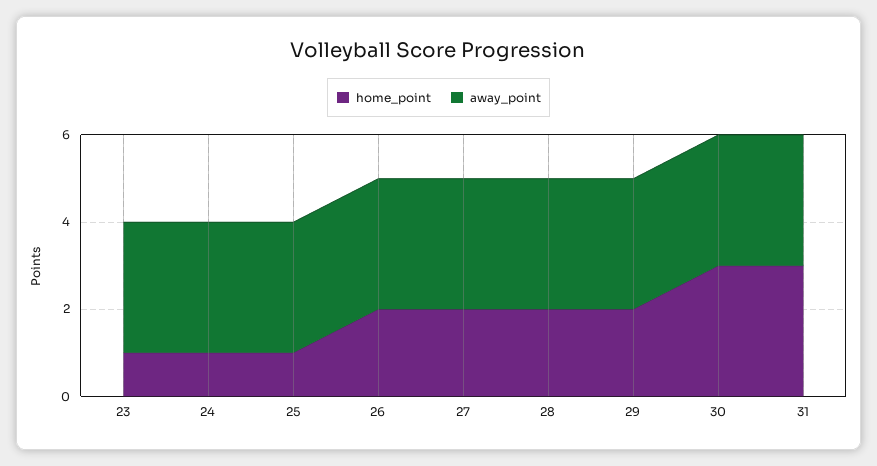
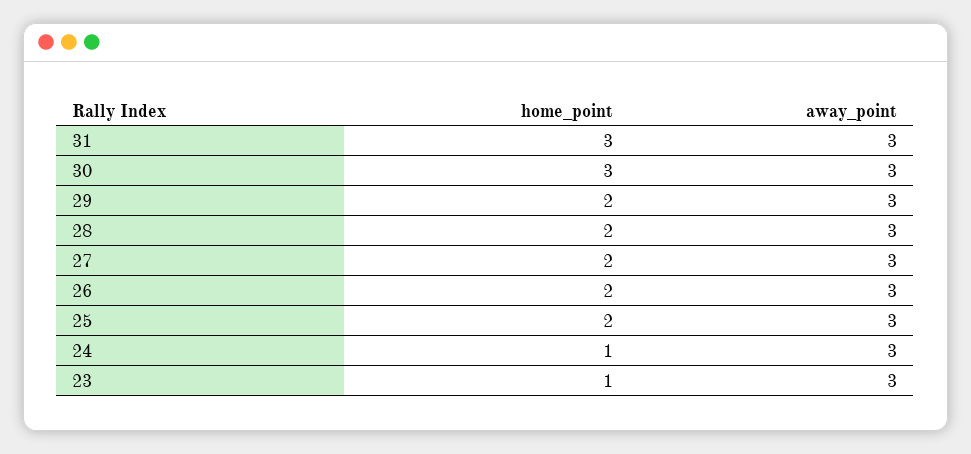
  {
    "home_point": {
      "23": 1,
      "24": 1,
-     "25": 1,
+     "25": 2,
      "26": 2,
      "27": 2,
      "28": 2,
      "29": 2,
      "30": 3,
      "31": 3
    },
    "away_point": {
      "23": 3,
      "24": 3,
      "25": 3,
      "26": 3,
      "27": 3,
      "28": 3,
      "29": 3,
      "30": 3,
      "31": 3
    }
  }

